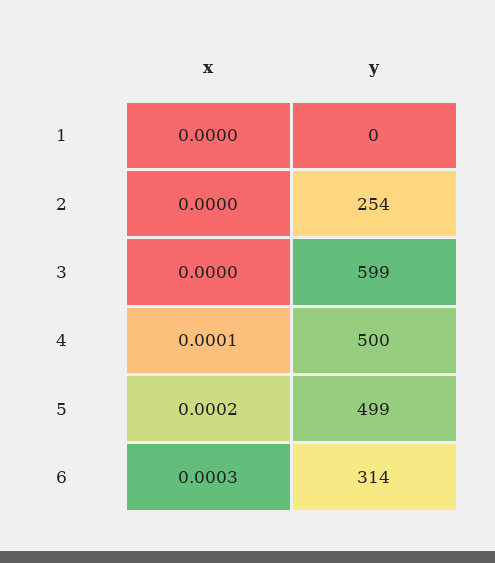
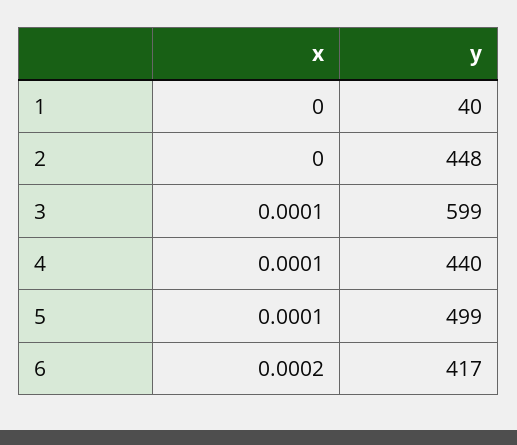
  {
    "x": {
      "1": 0,
      "2": 0,
-     "3": 0,
+     "3": 0.0001,
      "4": 0.0001,
-     "5": 0.0002,
+     "5": 0.0001,
-     "6": 0.0003
+     "6": 0.0002
    },
    "y": {
-     "1": 0,
+     "1": 40,
-     "2": 254,
+     "2": 448,
      "3": 599,
-     "4": 500,
+     "4": 440,
      "5": 499,
-     "6": 314
+     "6": 417
    }
  }

